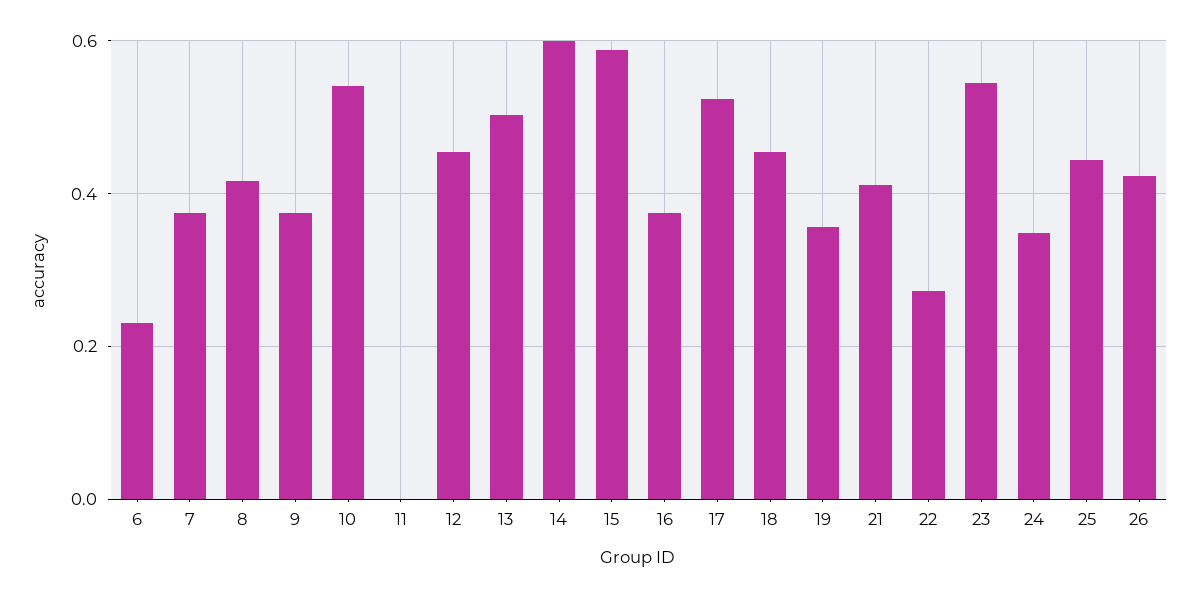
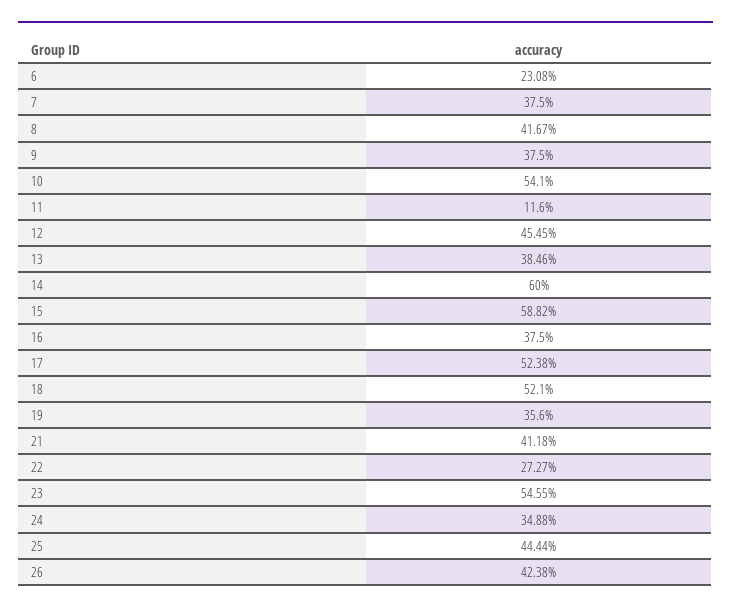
  {
    "6": 0.2308,
    "7": 0.375,
    "8": 0.4167,
    "9": 0.375,
    "10": 0.541,
-   "11": 0,
+   "11": 0.116,
    "12": 0.4545,
-   "13": 0.5,
+   "13": 0.3846,
    "14": 0.6,
    "15": 0.5882,
    "16": 0.375,
    "17": 0.5238,
-   "18": 0.46,
+   "18": 0.521,
    "19": 0.356,
    "21": 0.4118,
    "22": 0.2727,
    "23": 0.5455,
    "24": 0.3488,
    "25": 0.4444,
    "26": 0.4238
  }

